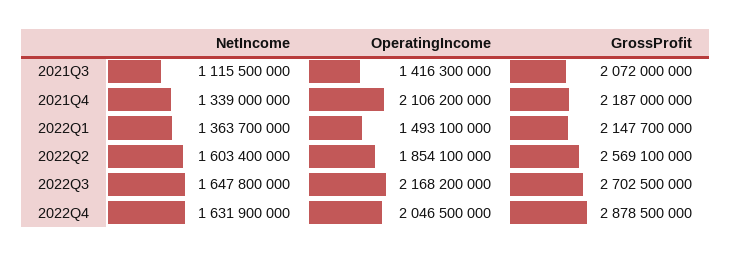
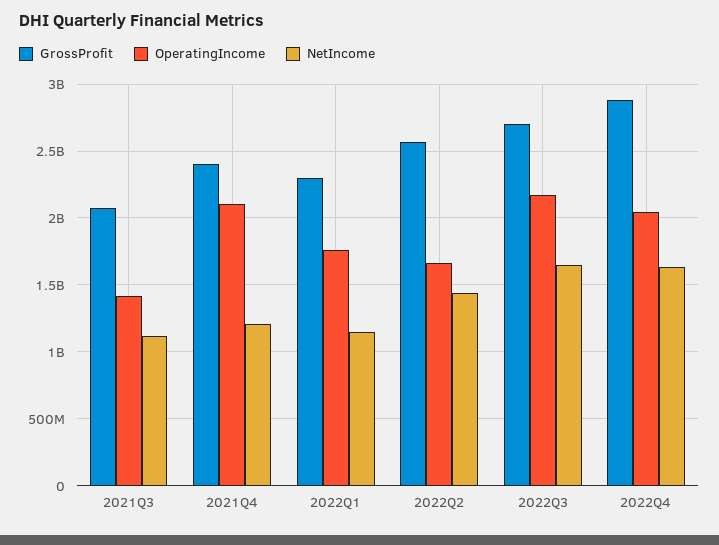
  {
    "NetIncome": {
      "2021Q3": 1115500000,
-     "2021Q4": 1339000000,
+     "2021Q4": 1200000000,
-     "2022Q1": 1363700000,
+     "2022Q1": 1150000000,
-     "2022Q2": 1603400000,
+     "2022Q2": 1450000000,
      "2022Q3": 1647800000,
      "2022Q4": 1631900000
    },
    "OperatingIncome": {
      "2021Q3": 1416300000,
      "2021Q4": 2106200000,
-     "2022Q1": 1493100000,
+     "2022Q1": 1750000000,
-     "2022Q2": 1854100000,
+     "2022Q2": 1650000000,
      "2022Q3": 2168200000,
      "2022Q4": 2046500000
    },
    "GrossProfit": {
      "2021Q3": 2072000000,
-     "2021Q4": 2187000000,
+     "2021Q4": 2400000000,
-     "2022Q1": 2147700000,
+     "2022Q1": 2300000000,
      "2022Q2": 2569100000,
      "2022Q3": 2702500000,
      "2022Q4": 2878500000
    }
  }

